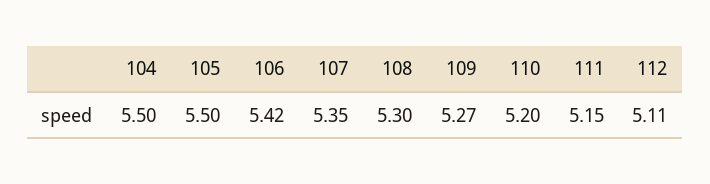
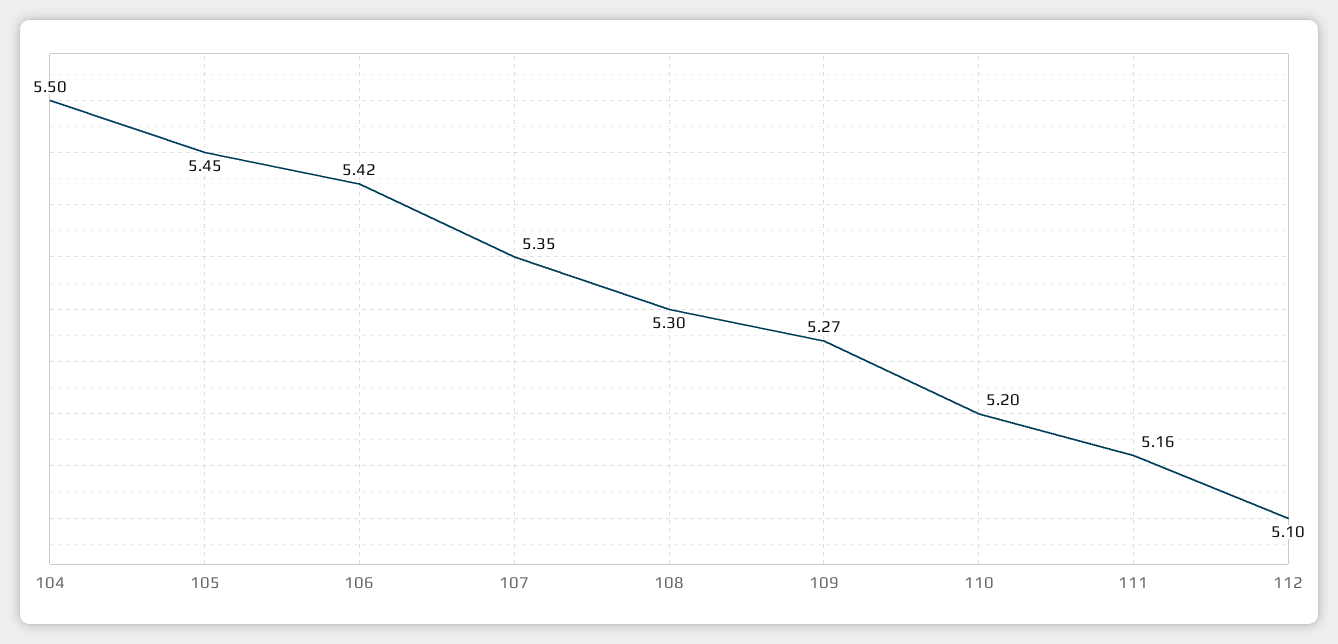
  {
    "104": 5.5,
-   "105": 5.5,
+   "105": 5.45,
    "106": 5.42,
    "107": 5.35,
    "108": 5.3,
    "109": 5.27,
    "110": 5.2,
-   "111": 5.15,
+   "111": 5.16,
-   "112": 5.11
+   "112": 5.1
  }

